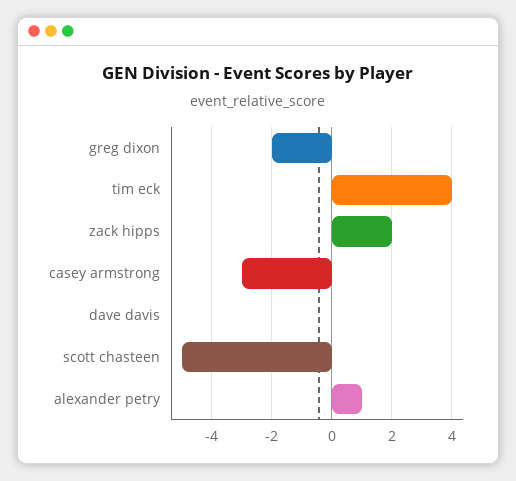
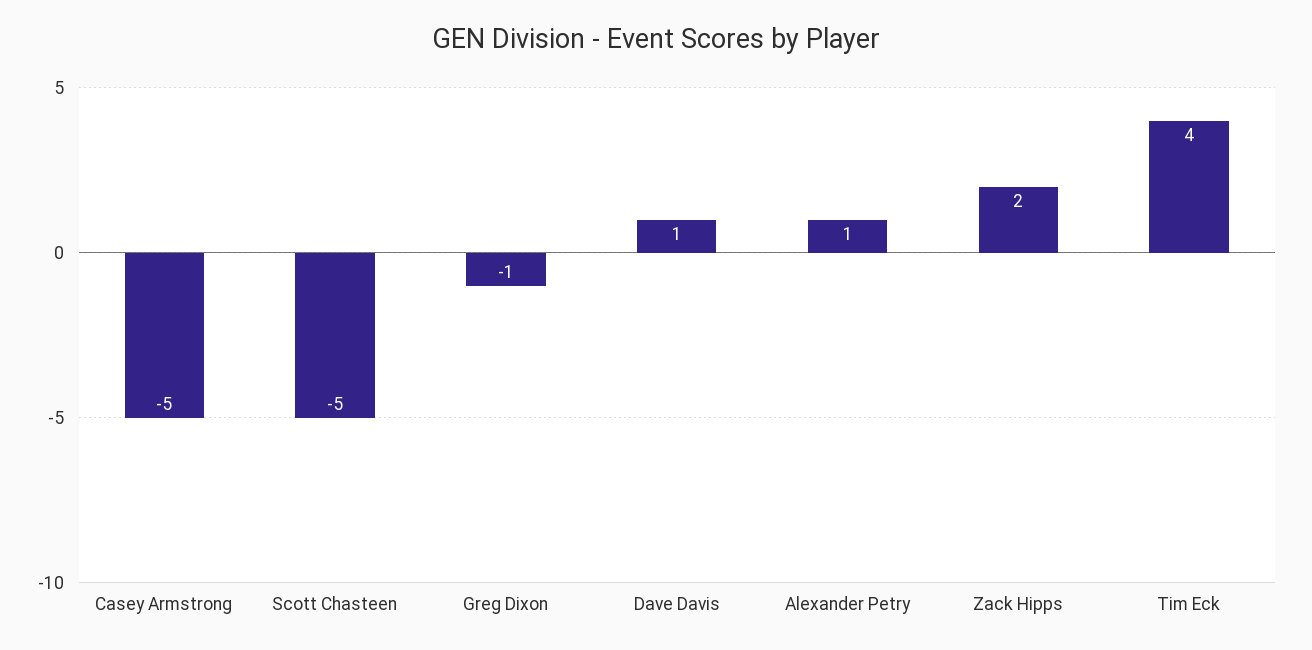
  {
-   "greg dixon": -2,
+   "greg dixon": -1,
    "tim eck": 4,
    "zack hipps": 2,
-   "casey armstrong": -3,
+   "casey armstrong": -5,
-   "dave davis": 0,
+   "dave davis": 1,
    "scott chasteen": -5,
    "alexander petry": 1
  }

